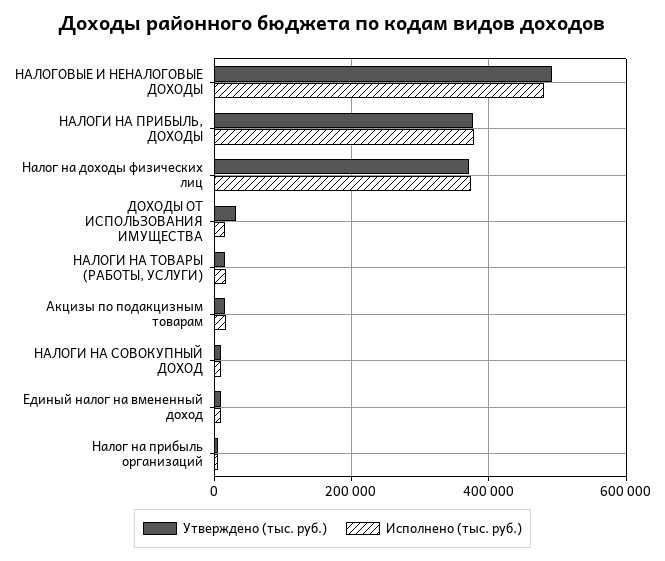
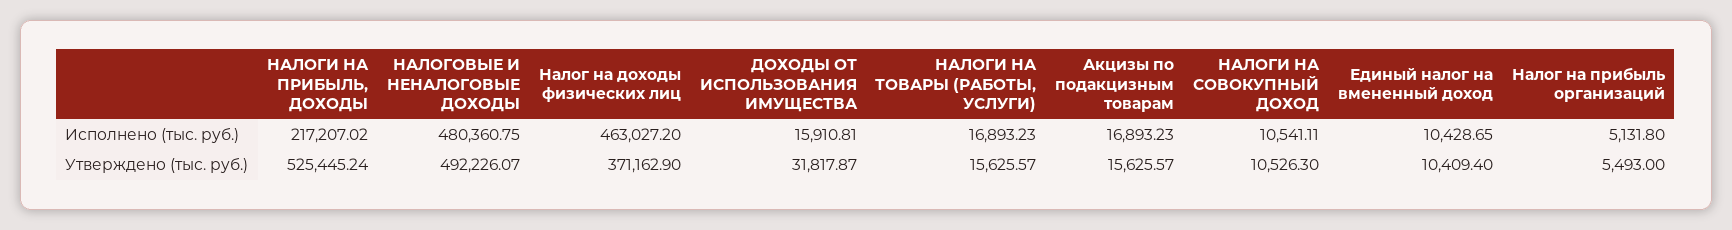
  {
    "Утверждено (тыс. руб.)": {
      "НАЛОГОВЫЕ И НЕНАЛОГОВЫЕ ДОХОДЫ": 492226.07,
-     "НАЛОГИ НА ПРИБЫЛЬ, ДОХОДЫ": 380000,
+     "НАЛОГИ НА ПРИБЫЛЬ, ДОХОДЫ": 525445.24,
      "Налог на доходы физических лиц": 371162.9,
      "ДОХОДЫ ОТ ИСПОЛЬЗОВАНИЯ ИМУЩЕСТВА": 31817.87,
      "НАЛОГИ НА ТОВАРЫ (РАБОТЫ, УСЛУГИ)": 15625.57,
      "Акцизы по подакцизным товарам": 15625.57,
      "НАЛОГИ НА СОВОКУПНЫЙ ДОХОД": 10526.3,
      "Единый налог на вмененный доход": 10409.4,
      "Налог на прибыль организаций": 5493
    },
    "Исполнено (тыс. руб.)": {
      "НАЛОГОВЫЕ И НЕНАЛОГОВЫЕ ДОХОДЫ": 480360.75,
-     "НАЛОГИ НА ПРИБЫЛЬ, ДОХОДЫ": 380000,
+     "НАЛОГИ НА ПРИБЫЛЬ, ДОХОДЫ": 217207.02,
-     "Налог на доходы физических лиц": 380000,
+     "Налог на доходы физических лиц": 463027.2,
      "ДОХОДЫ ОТ ИСПОЛЬЗОВАНИЯ ИМУЩЕСТВА": 15910.81,
      "НАЛОГИ НА ТОВАРЫ (РАБОТЫ, УСЛУГИ)": 16893.23,
      "Акцизы по подакцизным товарам": 16893.23,
      "НАЛОГИ НА СОВОКУПНЫЙ ДОХОД": 10541.11,
      "Единый налог на вмененный доход": 10428.65,
      "Налог на прибыль организаций": 5131.8
    }
  }

